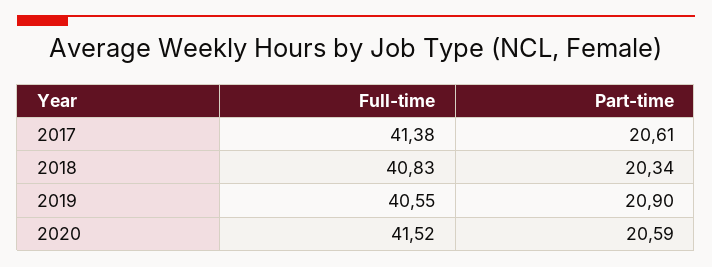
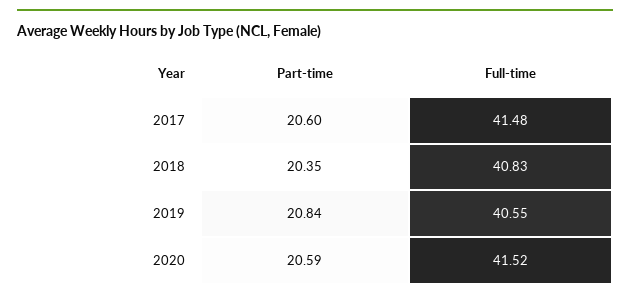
  {
    "Full-time": {
-     "2017": 41.38,
+     "2017": 41.48,
      "2018": 40.83,
      "2019": 40.55,
      "2020": 41.52
    },
    "Part-time": {
-     "2017": 20.61,
+     "2017": 20.6,
-     "2018": 20.34,
+     "2018": 20.35,
-     "2019": 20.9,
+     "2019": 20.84,
      "2020": 20.59
    }
  }

